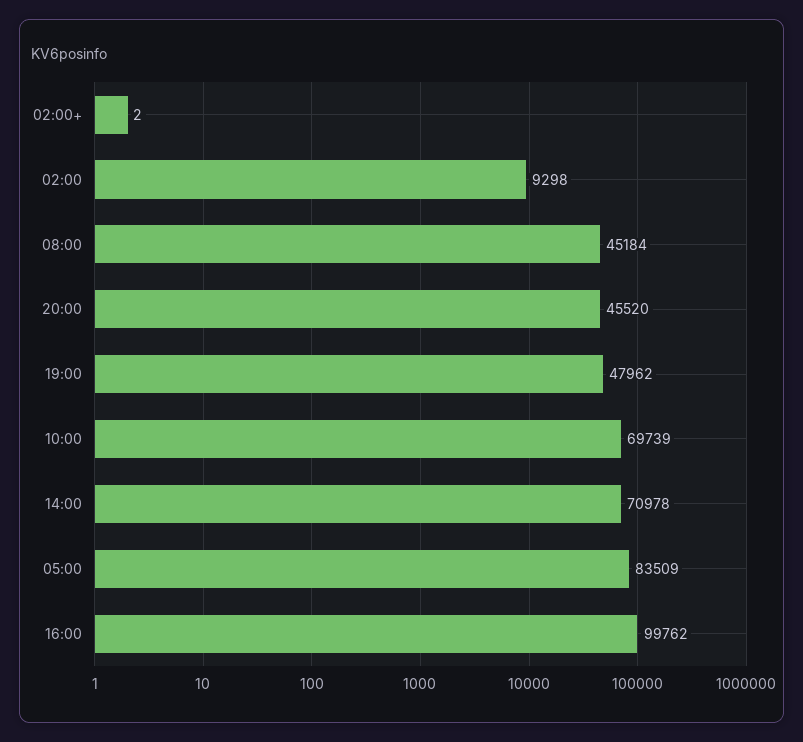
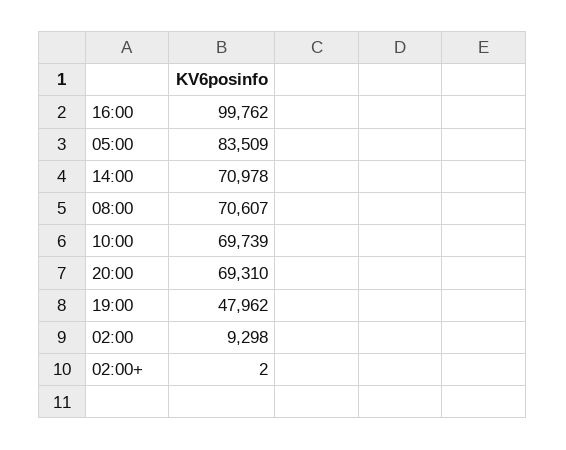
  {
    "02:00+": 2,
    "02:00": 9298,
-   "08:00": 45184,
+   "08:00": 70607,
-   "20:00": 45520,
+   "20:00": 69310,
    "19:00": 47962,
    "10:00": 69739,
    "14:00": 70978,
    "05:00": 83509,
    "16:00": 99762
  }

